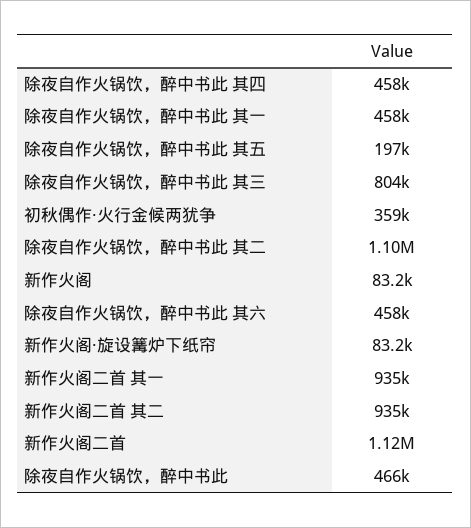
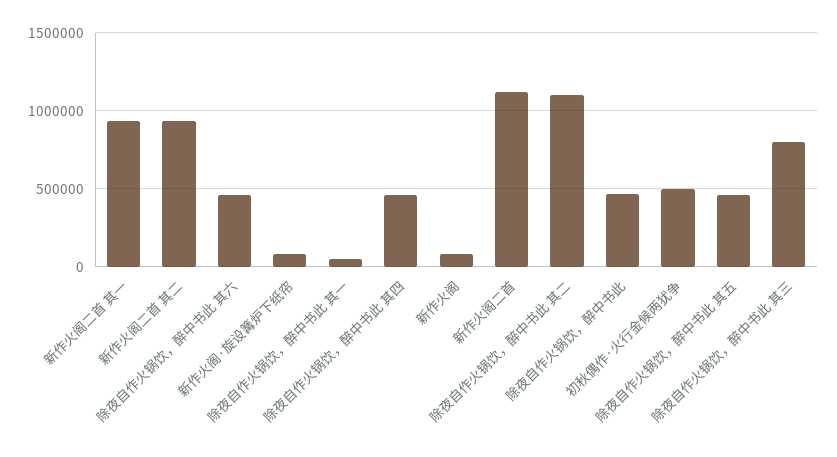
  {
    "除夜自作火锅饮，醉中书此 其四": 458000,
-   "除夜自作火锅饮，醉中书此 其一": 458000,
+   "除夜自作火锅饮，醉中书此 其一": 50000,
-   "除夜自作火锅饮，醉中书此 其五": 197000,
+   "除夜自作火锅饮，醉中书此 其五": 450000,
    "除夜自作火锅饮，醉中书此 其三": 804000,
-   "初秋偶作·火行金候两犹争": 359000,
+   "初秋偶作·火行金候两犹争": 500000,
    "除夜自作火锅饮，醉中书此 其二": 1100000,
    "新作火阁": 83200,
    "除夜自作火锅饮，醉中书此 其六": 458000,
    "新作火阁·旋设篝炉下纸帘": 83200,
    "新作火阁二首 其一": 935000,
    "新作火阁二首 其二": 935000,
    "新作火阁二首": 1120000,
    "除夜自作火锅饮，醉中书此": 466000
  }

